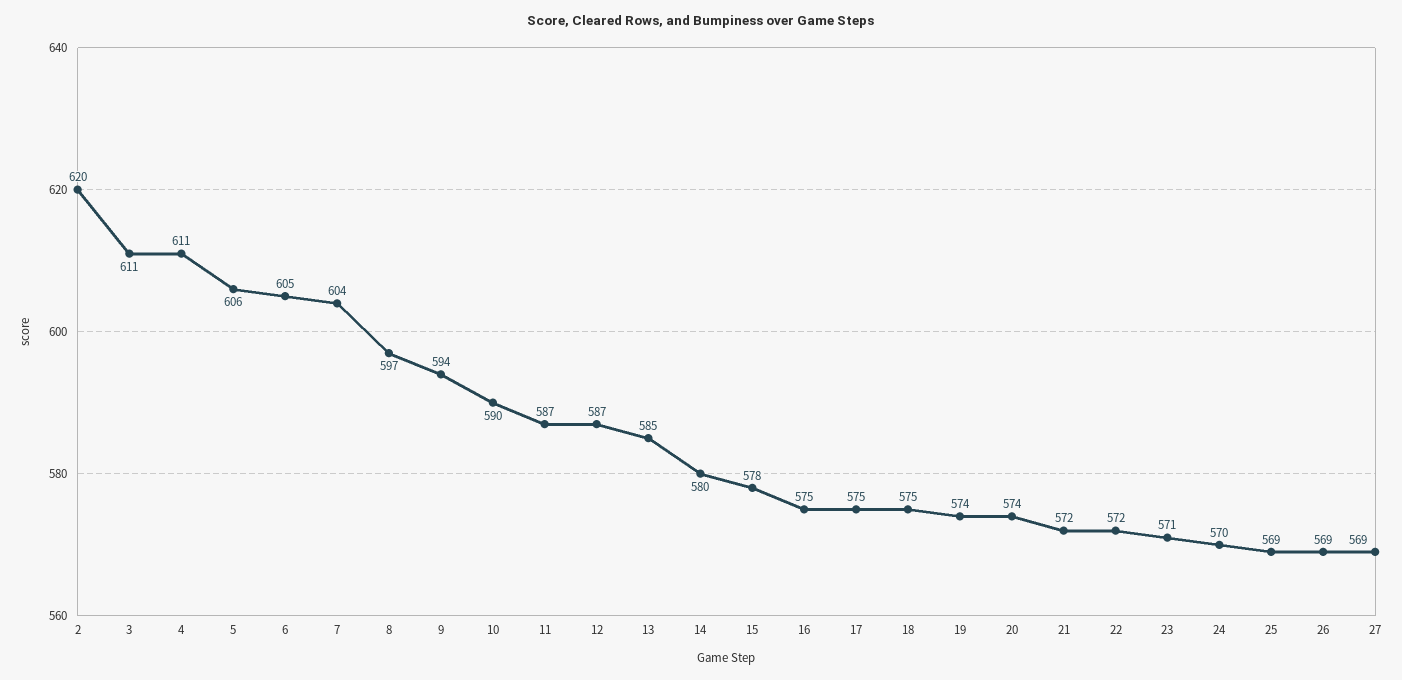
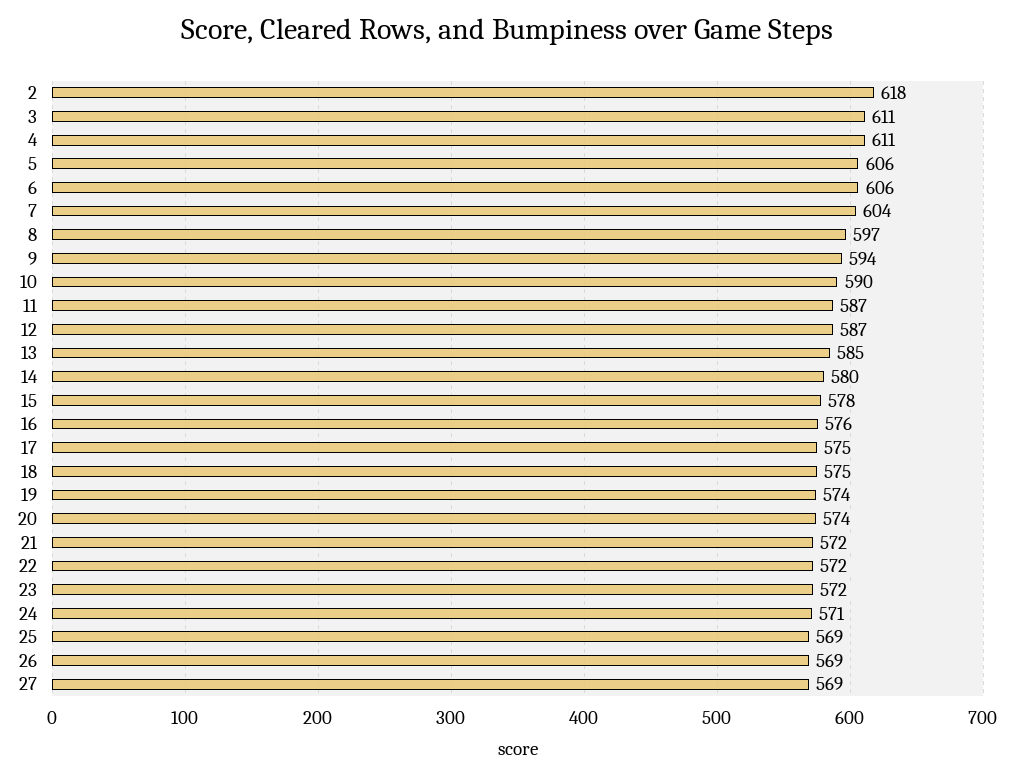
  {
-   "2": 620,
+   "2": 618,
    "3": 611,
    "4": 611,
    "5": 606,
-   "6": 605,
+   "6": 606,
    "7": 604,
    "8": 597,
    "9": 594,
    "10": 590,
    "11": 587,
    "12": 587,
    "13": 585,
    "14": 580,
    "15": 578,
-   "16": 575,
+   "16": 576,
    "17": 575,
    "18": 575,
    "19": 574,
    "20": 574,
    "21": 572,
    "22": 572,
-   "23": 571,
+   "23": 572,
-   "24": 570,
+   "24": 571,
    "25": 569,
    "26": 569,
    "27": 569
  }

